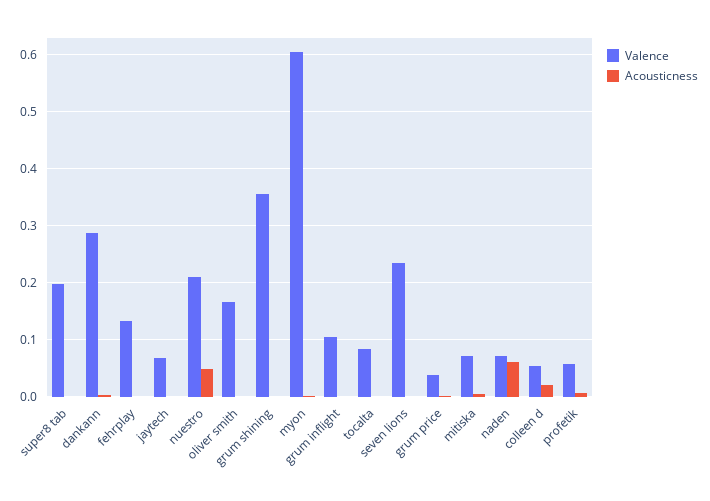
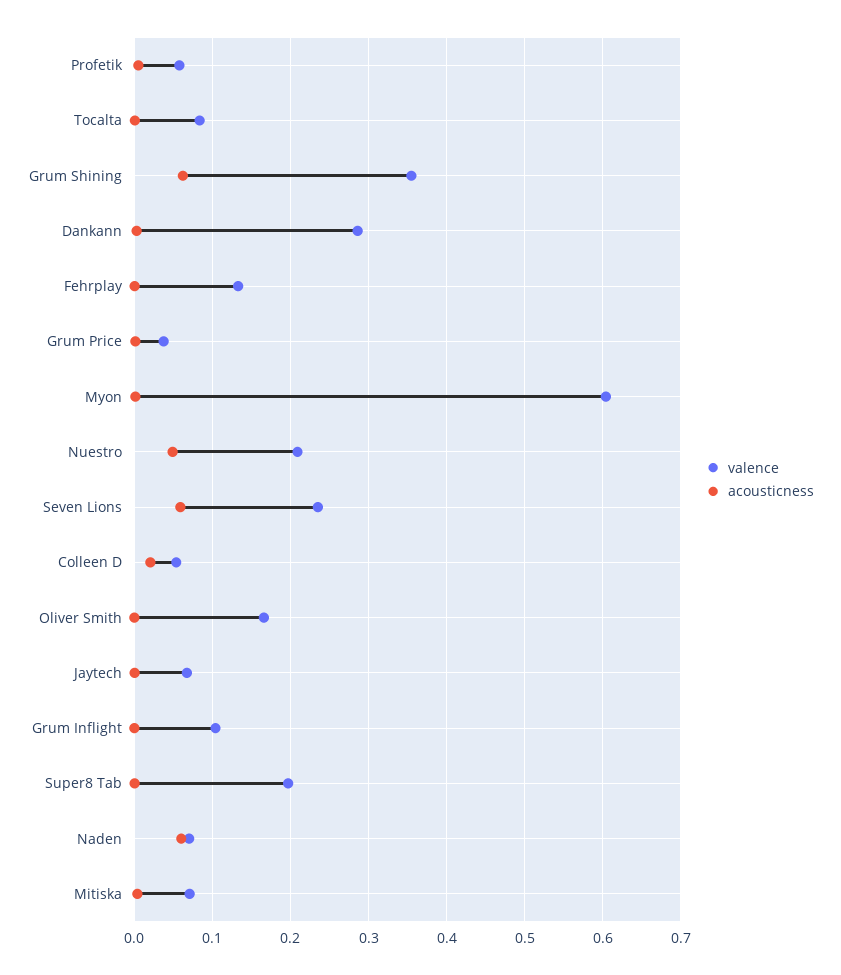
  {
    "Valence": {
      "super8 tab": 0.2,
      "dankann": 0.29,
      "fehrplay": 0.13,
      "jaytech": 0.07,
      "nuestro": 0.21,
      "oliver smith": 0.17,
      "grum shining": 0.36,
      "myon": 0.6,
      "grum inflight": 0.1,
      "tocalta": 0.08,
      "seven lions": 0.24,
      "grum price": 0.04,
      "mitiska": 0.07,
      "naden": 0.07,
      "colleen d": 0.05,
      "profetik": 0.06
    },
    "Acousticness": {
      "super8 tab": 0,
      "dankann": 0,
      "fehrplay": 0,
      "jaytech": 0,
      "nuestro": 0.05,
      "oliver smith": 0,
-     "grum shining": 0,
+     "grum shining": 0.06,
      "myon": 0,
      "grum inflight": 0,
      "tocalta": 0,
-     "seven lions": 0,
+     "seven lions": 0.06,
      "grum price": 0,
      "mitiska": 0,
      "naden": 0.06,
      "colleen d": 0.02,
      "profetik": 0.01
    }
  }

